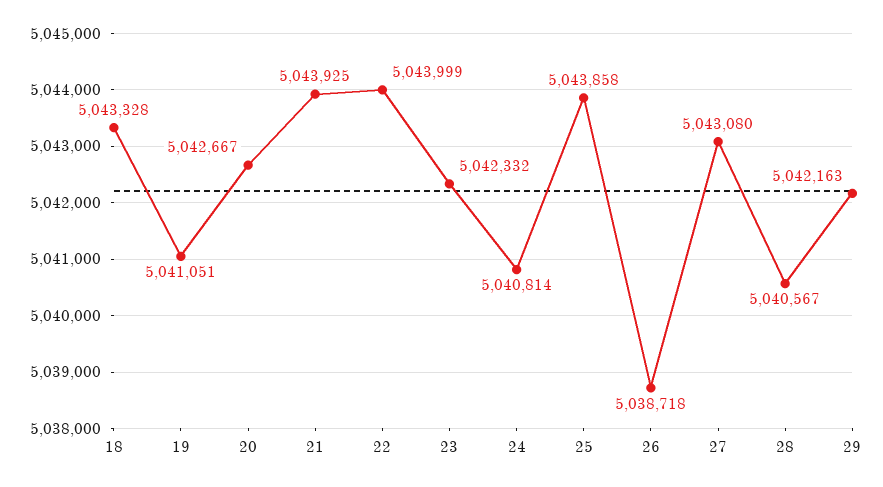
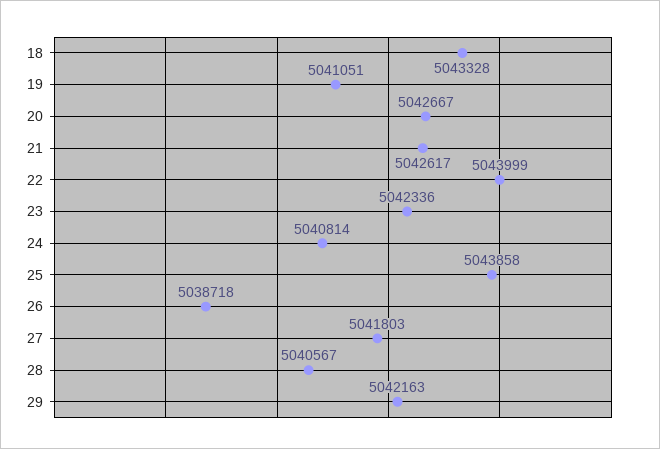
  {
    "18": 5043328,
    "19": 5041051,
    "20": 5042667,
-   "21": 5043925,
+   "21": 5042617,
    "22": 5043999,
-   "23": 5042332,
+   "23": 5042336,
    "24": 5040814,
    "25": 5043858,
    "26": 5038718,
-   "27": 5043080,
+   "27": 5041803,
    "28": 5040567,
    "29": 5042163
  }

